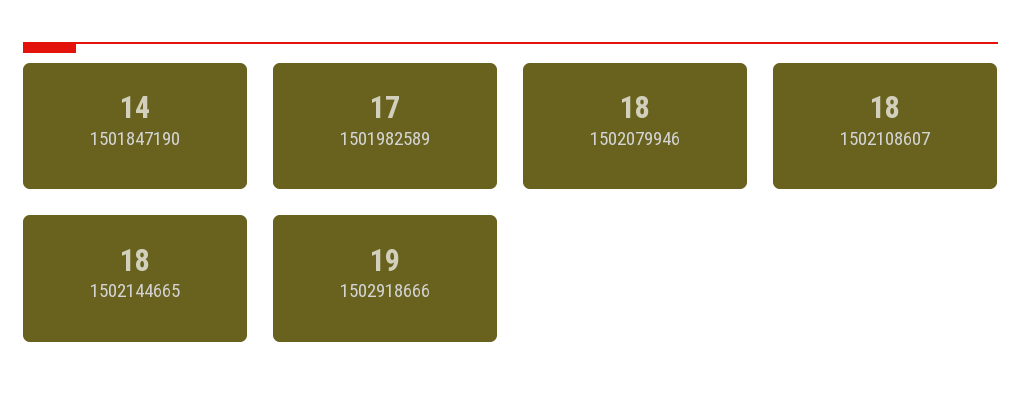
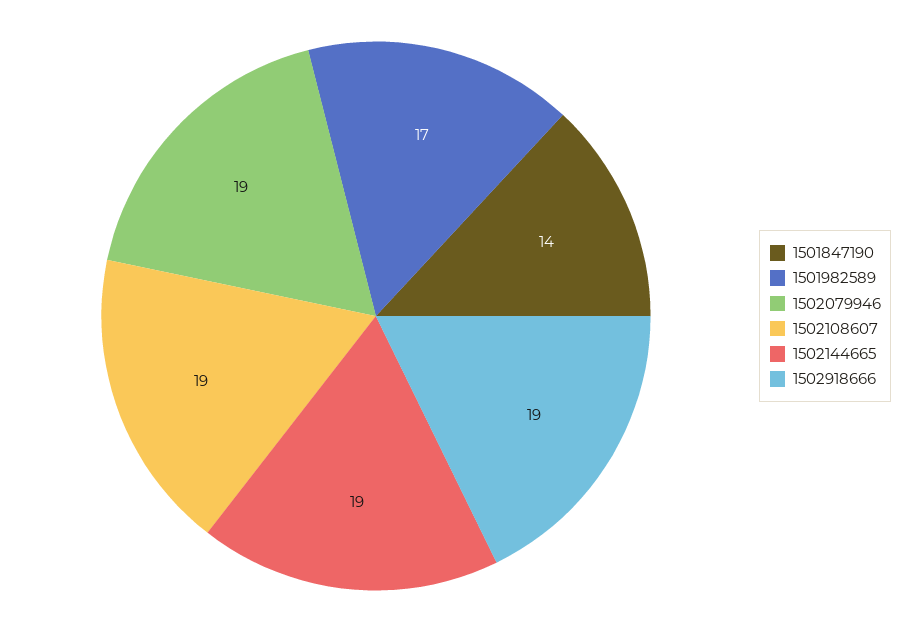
  {
    "1501847190": 14,
    "1501982589": 17,
-   "1502079946": 18,
+   "1502079946": 19,
-   "1502108607": 18,
+   "1502108607": 19,
-   "1502144665": 18,
+   "1502144665": 19,
    "1502918666": 19
  }

